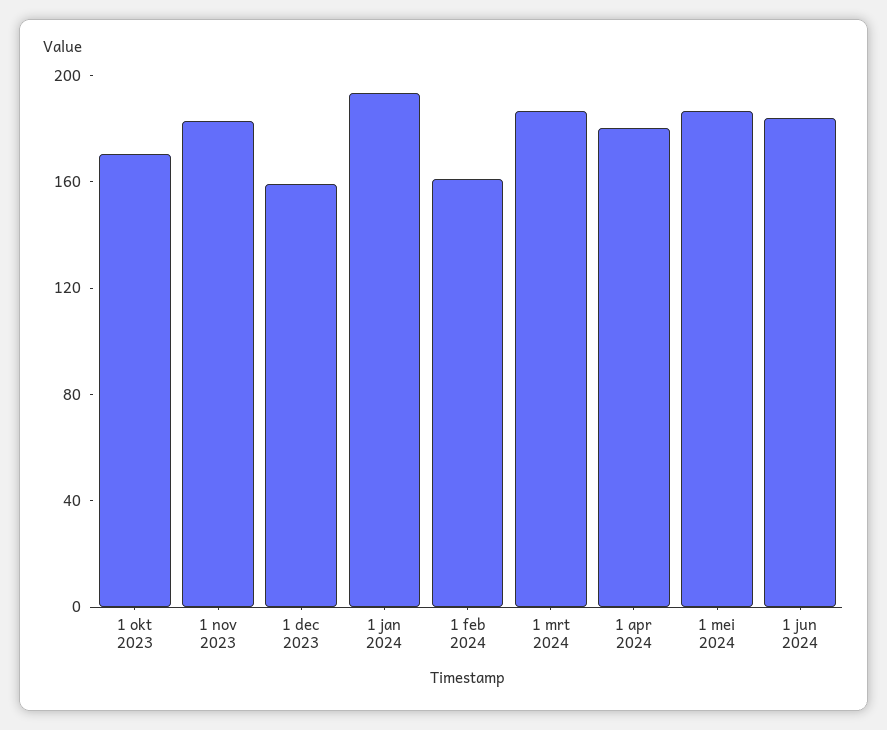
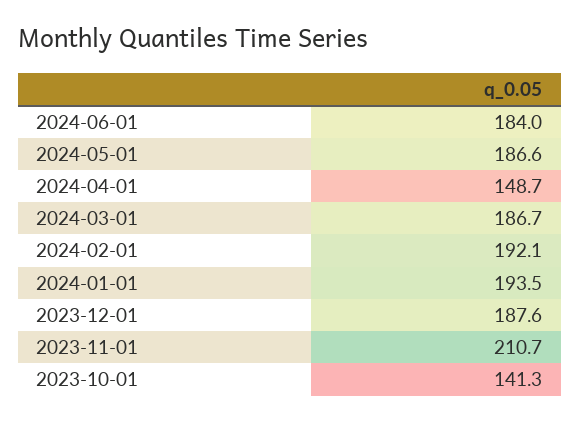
  {
-   "1 okt 2023": 170,
+   "1 okt 2023": 141.3,
-   "1 nov 2023": 180,
+   "1 nov 2023": 210.7,
-   "1 dec 2023": 160,
+   "1 dec 2023": 187.6,
    "1 jan 2024": 193.5,
-   "1 feb 2024": 160,
+   "1 feb 2024": 192.1,
    "1 mrt 2024": 186.7,
-   "1 apr 2024": 180,
+   "1 apr 2024": 148.7,
    "1 mei 2024": 186.6,
    "1 jun 2024": 184
  }

